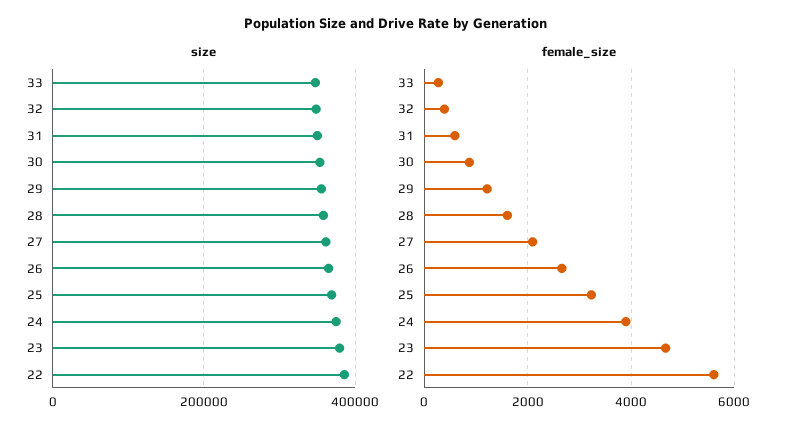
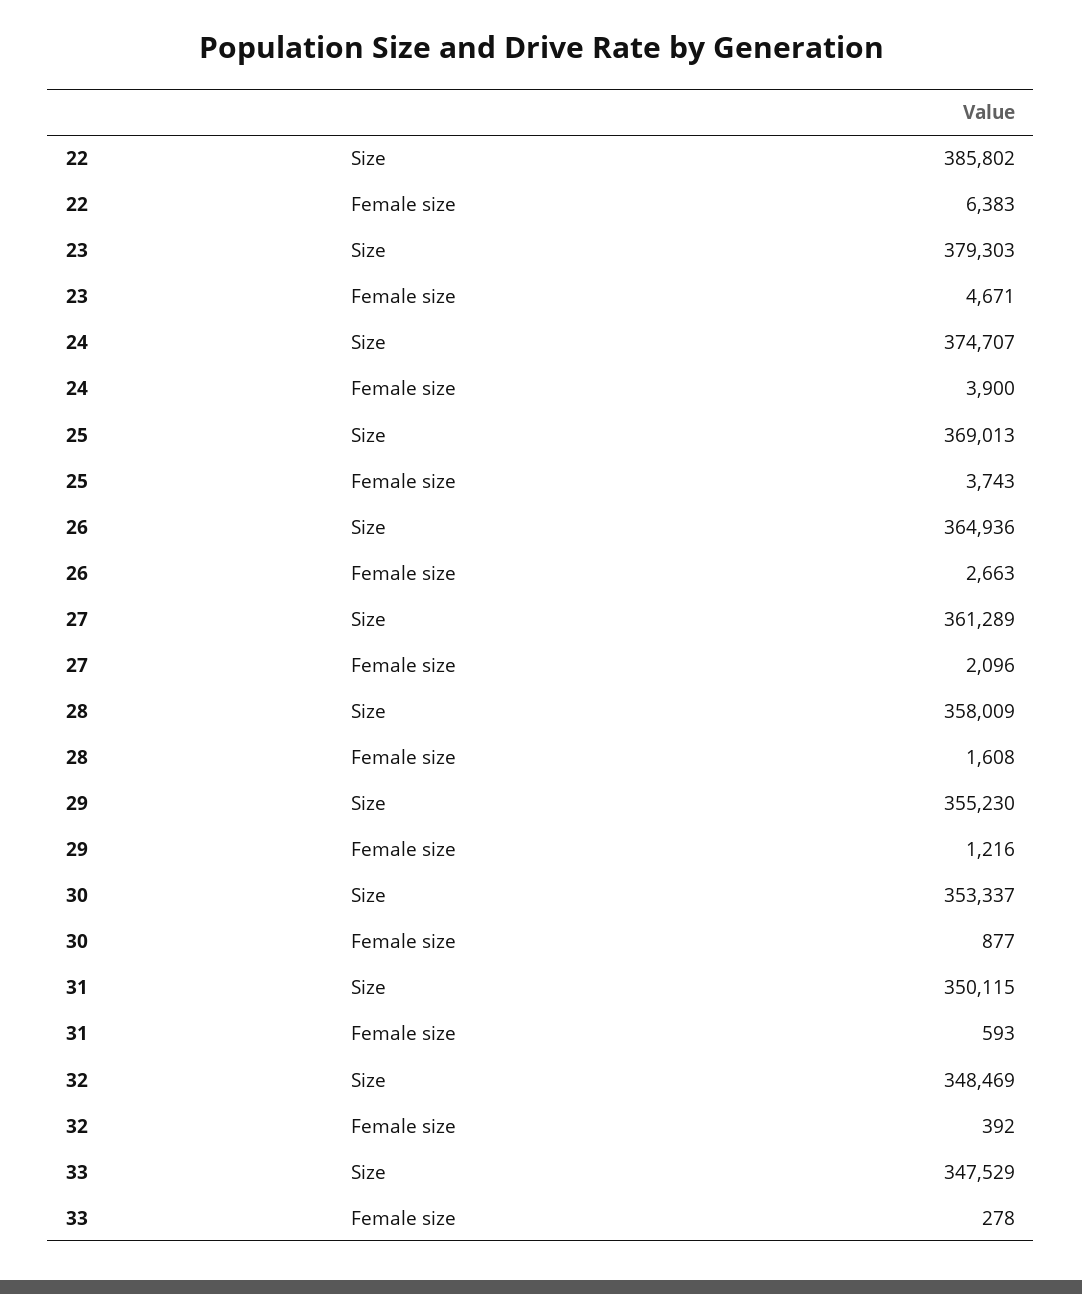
  {
    "size": {
      "33": 347529,
      "32": 348469,
      "31": 350115,
      "30": 353337,
      "29": 355230,
      "28": 358009,
      "27": 361289,
      "26": 364936,
      "25": 369013,
      "24": 374707,
      "23": 379303,
      "22": 385802
    },
    "female_size": {
      "33": 278,
      "32": 392,
      "31": 593,
      "30": 877,
      "29": 1216,
      "28": 1608,
      "27": 2096,
      "26": 2663,
-     "25": 3200,
+     "25": 3743,
      "24": 3900,
      "23": 4671,
-     "22": 5600
+     "22": 6383
    }
  }

